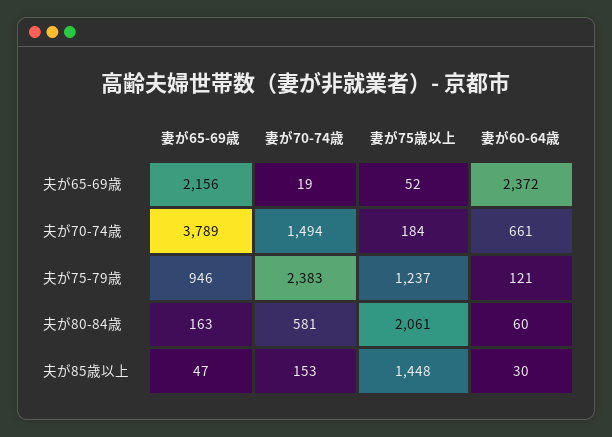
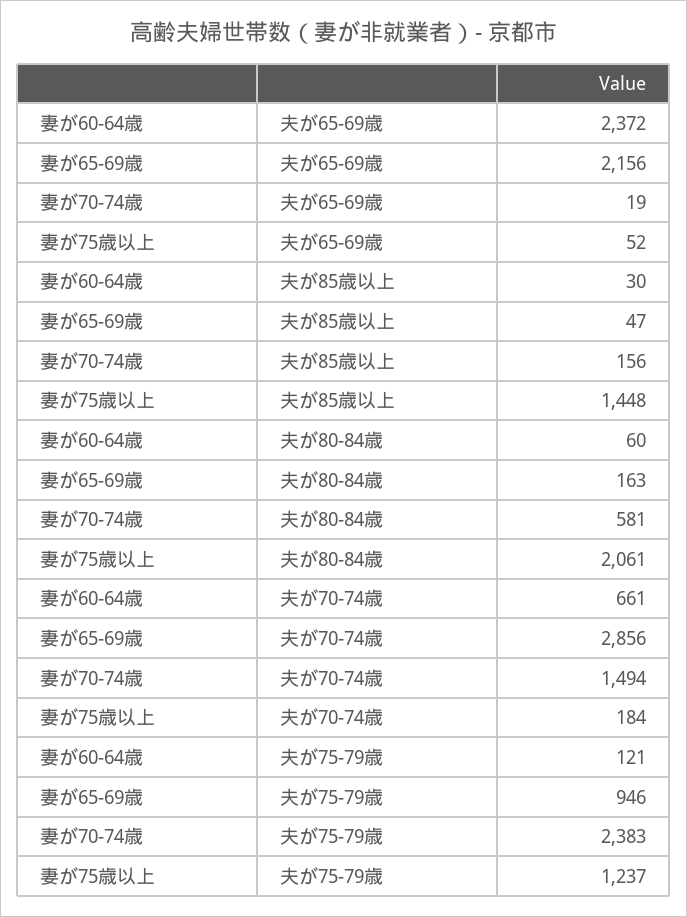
  {
    "妻が65-69歳": {
      "夫が65-69歳": 2156,
-     "夫が70-74歳": 3789,
+     "夫が70-74歳": 2856,
      "夫が75-79歳": 946,
      "夫が80-84歳": 163,
      "夫が85歳以上": 47
    },
    "妻が70-74歳": {
      "夫が65-69歳": 19,
      "夫が70-74歳": 1494,
      "夫が75-79歳": 2383,
      "夫が80-84歳": 581,
-     "夫が85歳以上": 153
+     "夫が85歳以上": 156
    },
    "妻が75歳以上": {
      "夫が65-69歳": 52,
      "夫が70-74歳": 184,
      "夫が75-79歳": 1237,
      "夫が80-84歳": 2061,
      "夫が85歳以上": 1448
    },
    "妻が60-64歳": {
      "夫が65-69歳": 2372,
      "夫が70-74歳": 661,
      "夫が75-79歳": 121,
      "夫が80-84歳": 60,
      "夫が85歳以上": 30
    }
  }

